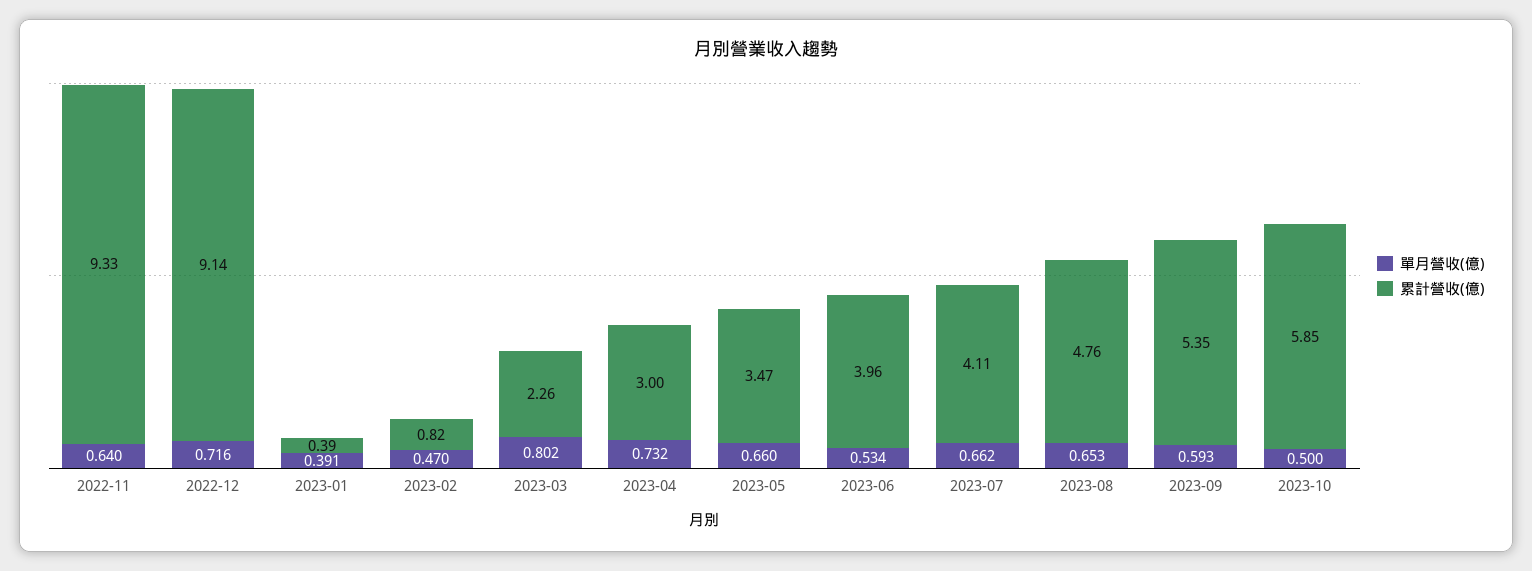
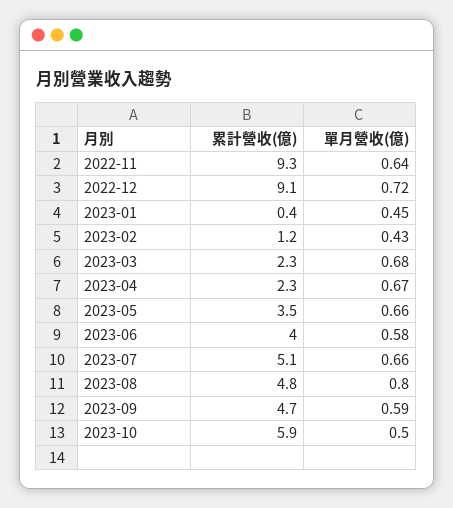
  {
    "單月營收(億)": {
      "2022-11": 0.64,
      "2022-12": 0.716,
-     "2023-01": 0.391,
+     "2023-01": 0.45,
-     "2023-02": 0.47,
+     "2023-02": 0.43,
-     "2023-03": 0.802,
+     "2023-03": 0.68,
-     "2023-04": 0.732,
+     "2023-04": 0.67,
      "2023-05": 0.66,
-     "2023-06": 0.534,
+     "2023-06": 0.58,
      "2023-07": 0.662,
-     "2023-08": 0.653,
+     "2023-08": 0.8,
      "2023-09": 0.593,
      "2023-10": 0.5
    },
    "累計營收(億)": {
      "2022-11": 9.33,
      "2022-12": 9.14,
      "2023-01": 0.39,
-     "2023-02": 0.82,
+     "2023-02": 1.2,
      "2023-03": 2.26,
-     "2023-04": 3,
+     "2023-04": 2.3,
      "2023-05": 3.47,
      "2023-06": 3.96,
-     "2023-07": 4.11,
+     "2023-07": 5.1,
      "2023-08": 4.76,
-     "2023-09": 5.35,
+     "2023-09": 4.7,
      "2023-10": 5.85
    }
  }

